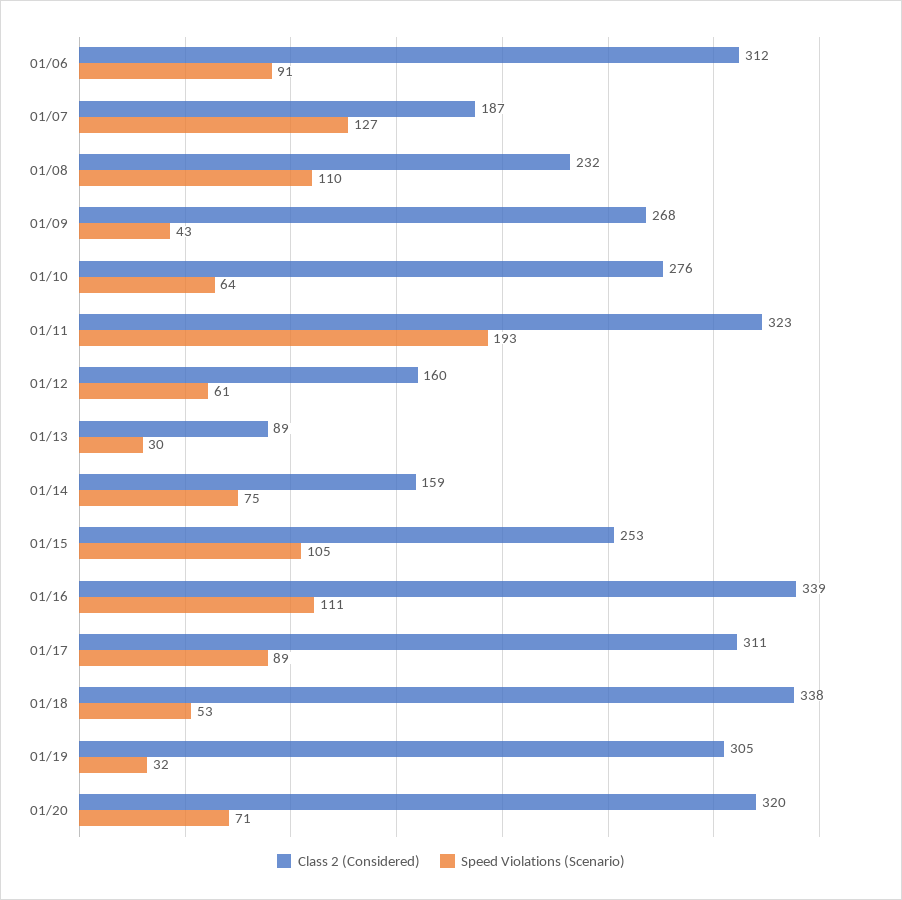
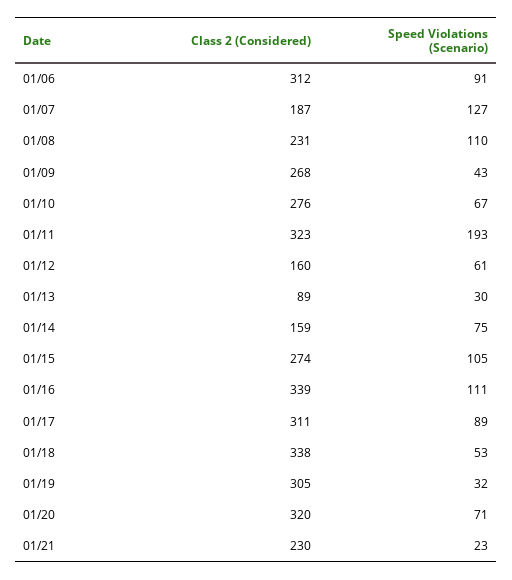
  {
    "Class 2 (Considered)": {
      "01/06": 312,
      "01/07": 187,
-     "01/08": 232,
+     "01/08": 231,
      "01/09": 268,
      "01/10": 276,
      "01/11": 323,
      "01/12": 160,
      "01/13": 89,
      "01/14": 159,
-     "01/15": 253,
+     "01/15": 274,
      "01/16": 339,
      "01/17": 311,
      "01/18": 338,
      "01/19": 305,
-     "01/20": 320
+     "01/20": 320,
+     "01/21": 230
    },
    "Speed Violations (Scenario)": {
      "01/06": 91,
      "01/07": 127,
      "01/08": 110,
      "01/09": 43,
-     "01/10": 64,
+     "01/10": 67,
      "01/11": 193,
      "01/12": 61,
      "01/13": 30,
      "01/14": 75,
      "01/15": 105,
      "01/16": 111,
      "01/17": 89,
      "01/18": 53,
      "01/19": 32,
-     "01/20": 71
+     "01/20": 71,
+     "01/21": 23
    }
  }

